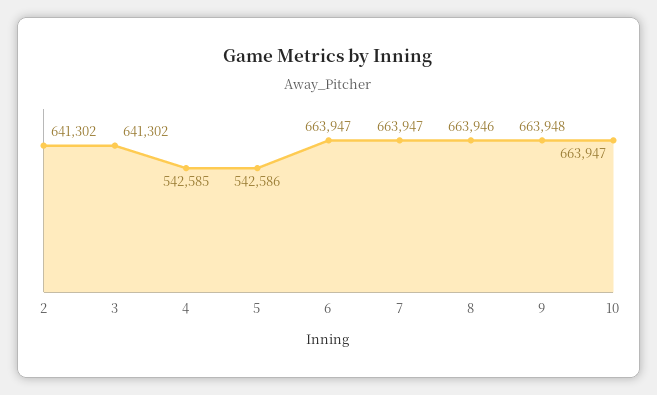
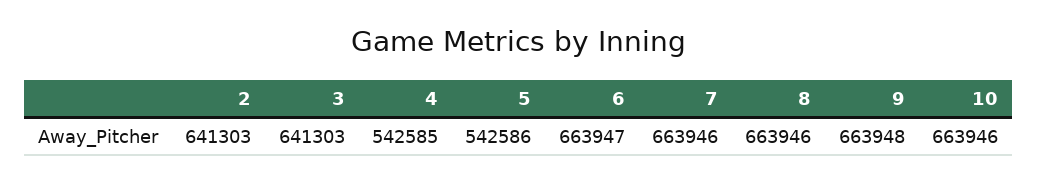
  {
-   "2": 641302,
+   "2": 641303,
-   "3": 641302,
+   "3": 641303,
    "4": 542585,
    "5": 542586,
    "6": 663947,
-   "7": 663947,
+   "7": 663946,
    "8": 663946,
    "9": 663948,
-   "10": 663947
+   "10": 663946
  }

